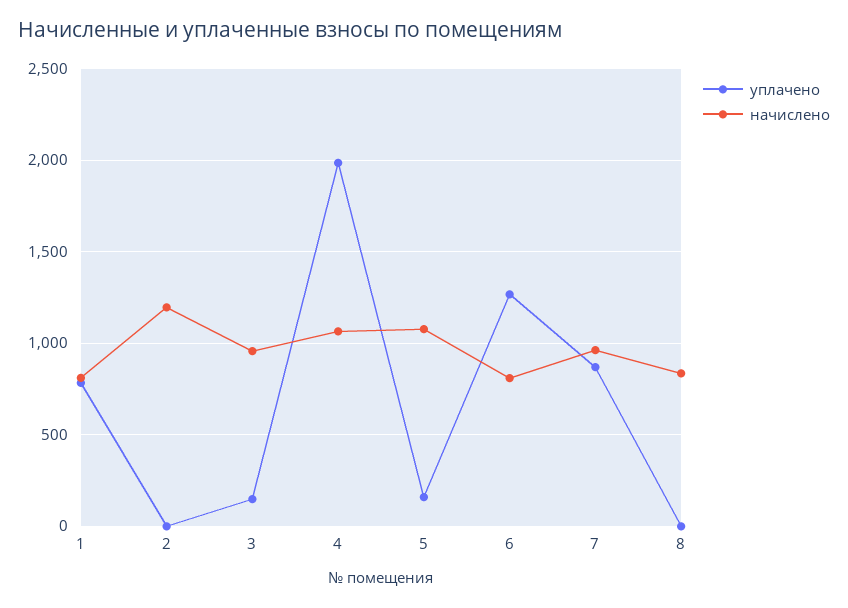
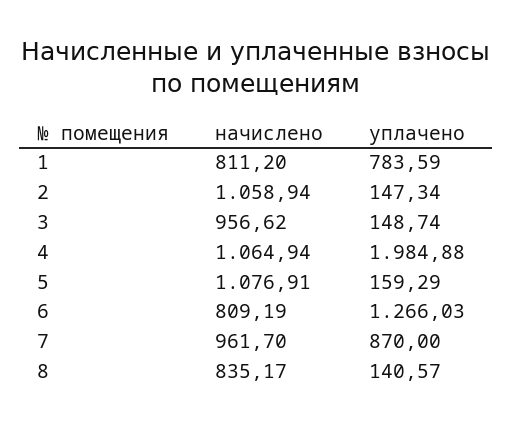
  {
    "уплачено": {
      "1": 783.59,
-     "2": 0,
+     "2": 147.34,
      "3": 148.74,
      "4": 1984.88,
      "5": 159.29,
      "6": 1266.03,
      "7": 870,
-     "8": 0
+     "8": 140.57
    },
    "начислено": {
      "1": 811.2,
-     "2": 1200,
+     "2": 1058.94,
      "3": 956.62,
      "4": 1064.94,
      "5": 1076.91,
      "6": 809.19,
      "7": 961.7,
      "8": 835.17
    }
  }

